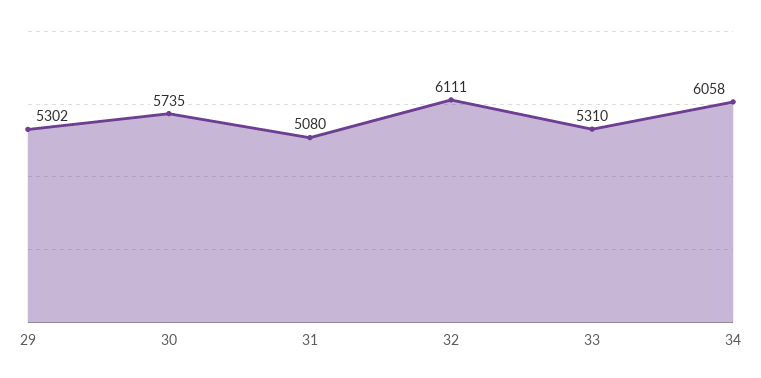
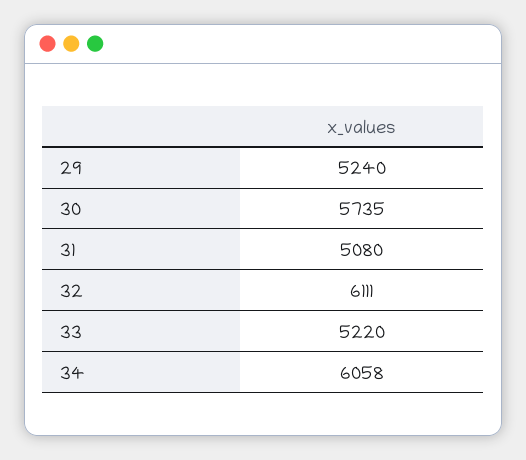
  {
-   "29": 5302,
+   "29": 5240,
    "30": 5735,
    "31": 5080,
    "32": 6111,
-   "33": 5310,
+   "33": 5220,
    "34": 6058
  }

